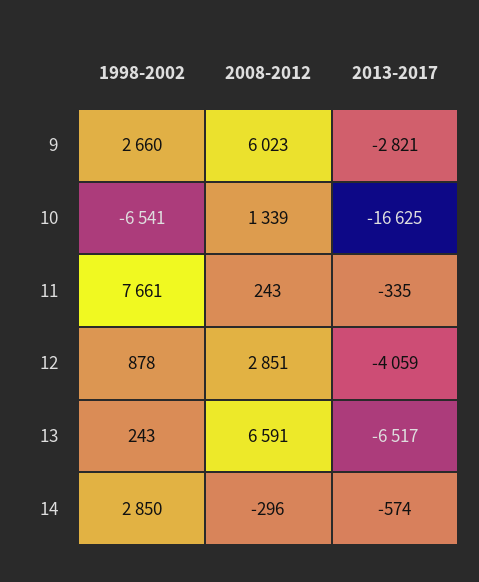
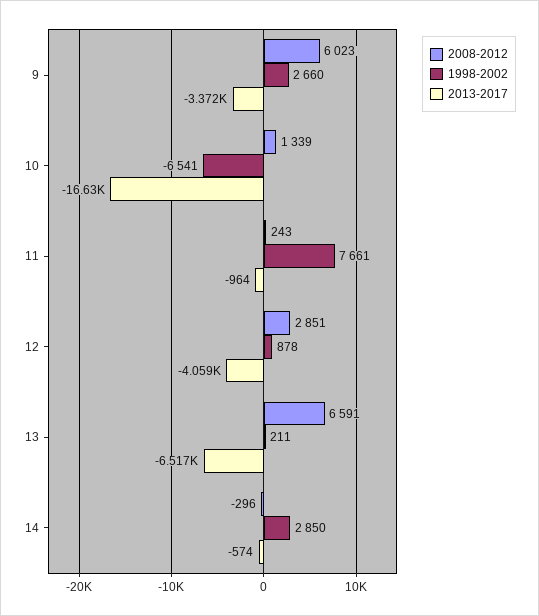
  {
    "1998-2002": {
      "9": 2660,
      "10": -6541,
      "11": 7661,
      "12": 878,
-     "13": 243,
+     "13": 211,
      "14": 2850
    },
    "2008-2012": {
      "9": 6023,
      "10": 1339,
      "11": 243,
      "12": 2851,
      "13": 6591,
      "14": -296
    },
    "2013-2017": {
-     "9": -2821,
+     "9": -3372,
      "10": -16625,
-     "11": -335,
+     "11": -964,
      "12": -4059,
      "13": -6517,
      "14": -574
    }
  }

